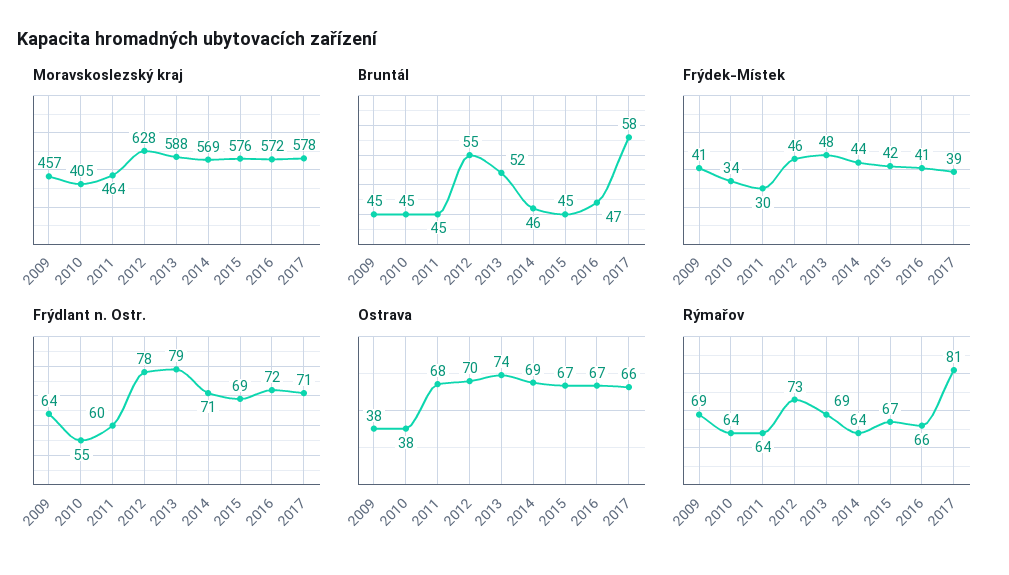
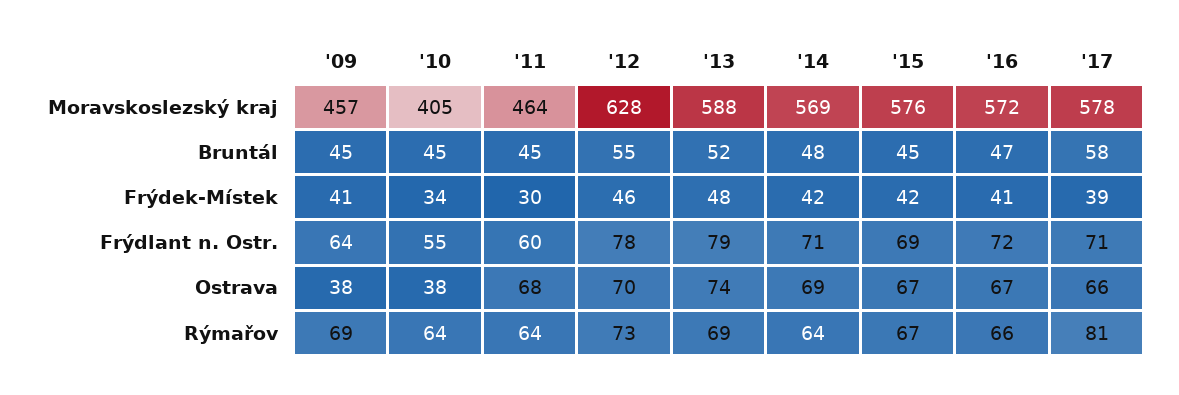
  {
    "Moravskoslezský kraj": {
      "2009": 457,
      "2010": 405,
      "2011": 464,
      "2012": 628,
      "2013": 588,
      "2014": 569,
      "2015": 576,
      "2016": 572,
      "2017": 578
    },
    "Bruntál": {
      "2009": 45,
      "2010": 45,
      "2011": 45,
      "2012": 55,
      "2013": 52,
-     "2014": 46,
+     "2014": 48,
      "2015": 45,
      "2016": 47,
      "2017": 58
    },
    "Frýdek-Místek": {
      "2009": 41,
      "2010": 34,
      "2011": 30,
      "2012": 46,
      "2013": 48,
-     "2014": 44,
+     "2014": 42,
      "2015": 42,
      "2016": 41,
      "2017": 39
    },
    "Frýdlant n. Ostr.": {
      "2009": 64,
      "2010": 55,
      "2011": 60,
      "2012": 78,
      "2013": 79,
      "2014": 71,
      "2015": 69,
      "2016": 72,
      "2017": 71
    },
    "Ostrava": {
      "2009": 38,
      "2010": 38,
      "2011": 68,
      "2012": 70,
      "2013": 74,
      "2014": 69,
      "2015": 67,
      "2016": 67,
      "2017": 66
    },
    "Rýmařov": {
      "2009": 69,
      "2010": 64,
      "2011": 64,
      "2012": 73,
      "2013": 69,
      "2014": 64,
      "2015": 67,
      "2016": 66,
      "2017": 81
    }
  }

